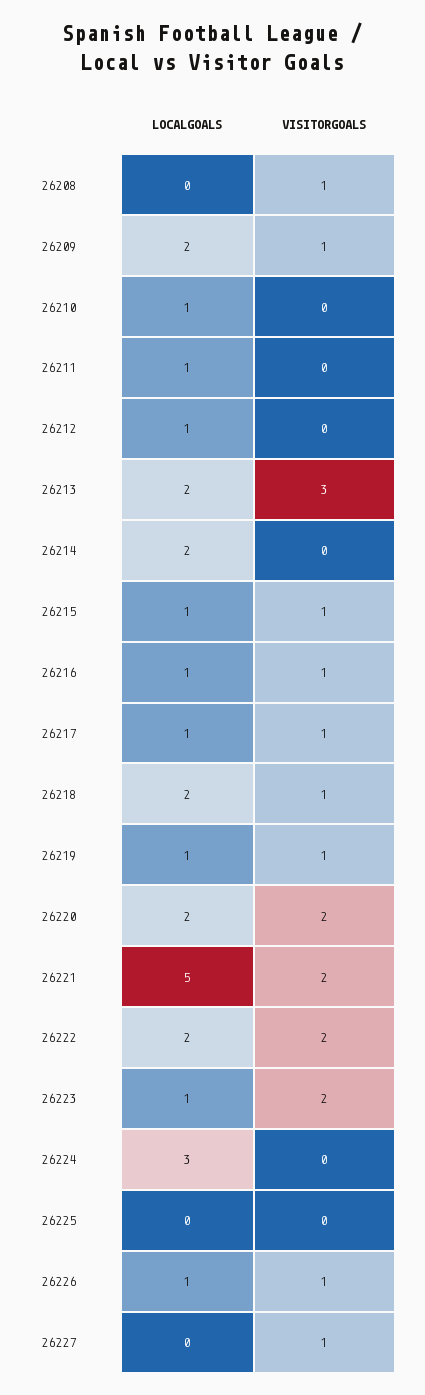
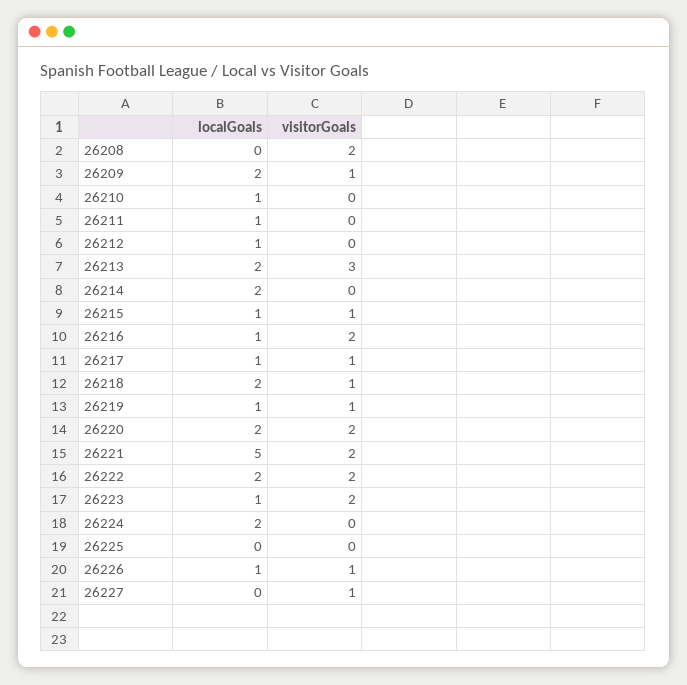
  {
    "LOCALGOALS": {
      "26208": 0,
      "26209": 2,
      "26210": 1,
      "26211": 1,
      "26212": 1,
      "26213": 2,
      "26214": 2,
      "26215": 1,
      "26216": 1,
      "26217": 1,
      "26218": 2,
      "26219": 1,
      "26220": 2,
      "26221": 5,
      "26222": 2,
      "26223": 1,
-     "26224": 3,
+     "26224": 2,
      "26225": 0,
      "26226": 1,
      "26227": 0
    },
    "VISITORGOALS": {
-     "26208": 1,
+     "26208": 2,
      "26209": 1,
      "26210": 0,
      "26211": 0,
      "26212": 0,
      "26213": 3,
      "26214": 0,
      "26215": 1,
-     "26216": 1,
+     "26216": 2,
      "26217": 1,
      "26218": 1,
      "26219": 1,
      "26220": 2,
      "26221": 2,
      "26222": 2,
      "26223": 2,
      "26224": 0,
      "26225": 0,
      "26226": 1,
      "26227": 1
    }
  }

